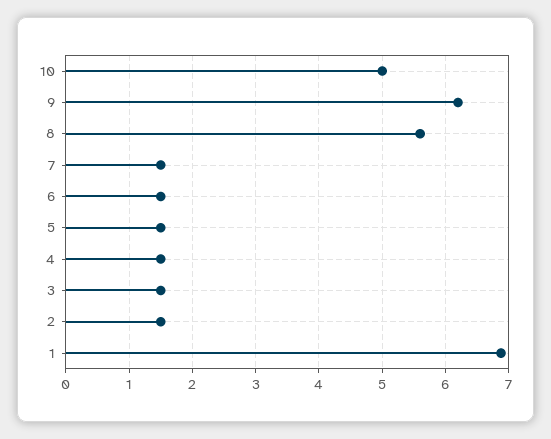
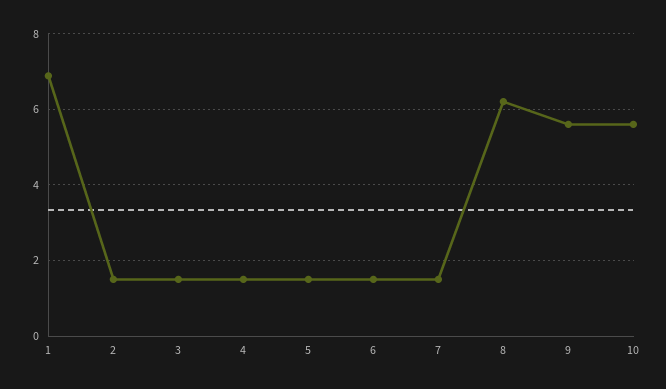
  {
-   "10": 5,
+   "10": 5.6,
-   "9": 6.2,
+   "9": 5.6,
-   "8": 5.6,
+   "8": 6.2,
    "7": 1.5,
    "6": 1.5,
    "5": 1.5,
    "4": 1.5,
    "3": 1.5,
    "2": 1.5,
    "1": 6.9
  }

